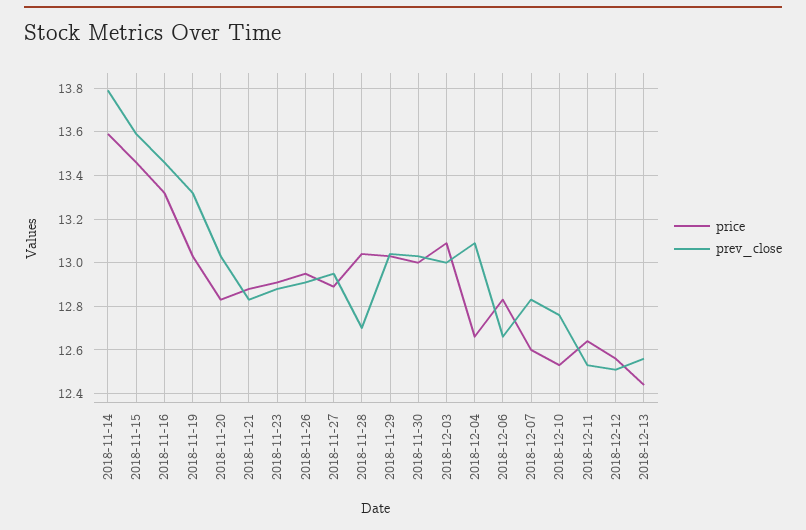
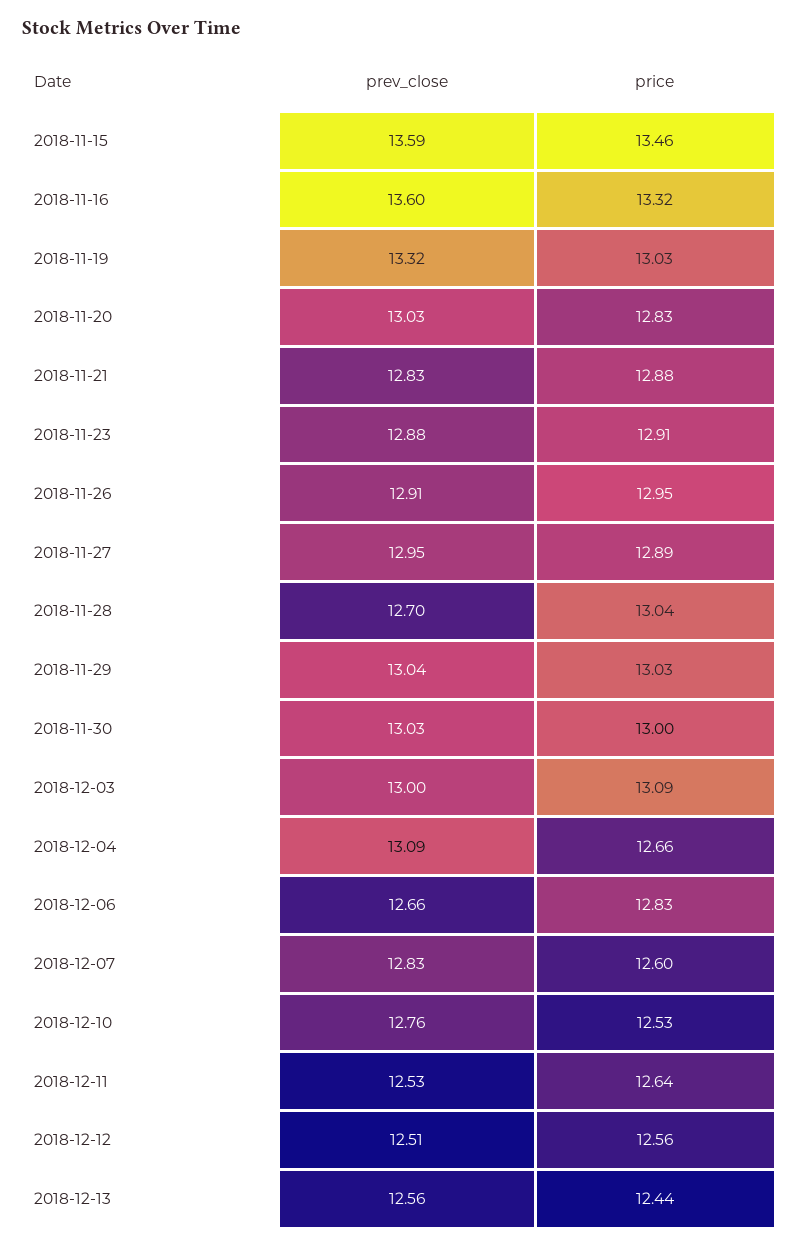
  {
    "price": {
-     "2018-11-14": 13.6,
      "2018-11-15": 13.46,
      "2018-11-16": 13.32,
      "2018-11-19": 13.03,
      "2018-11-20": 12.83,
      "2018-11-21": 12.88,
      "2018-11-23": 12.91,
      "2018-11-26": 12.95,
      "2018-11-27": 12.89,
      "2018-11-28": 13.04,
      "2018-11-29": 13.03,
      "2018-11-30": 13,
      "2018-12-03": 13.09,
      "2018-12-04": 12.66,
      "2018-12-06": 12.83,
      "2018-12-07": 12.6,
      "2018-12-10": 12.53,
      "2018-12-11": 12.64,
      "2018-12-12": 12.56,
      "2018-12-13": 12.44
    },
    "prev_close": {
-     "2018-11-14": 13.8,
      "2018-11-15": 13.59,
-     "2018-11-16": 13.45,
+     "2018-11-16": 13.6,
      "2018-11-19": 13.32,
      "2018-11-20": 13.03,
      "2018-11-21": 12.83,
      "2018-11-23": 12.88,
      "2018-11-26": 12.91,
      "2018-11-27": 12.95,
      "2018-11-28": 12.7,
      "2018-11-29": 13.04,
      "2018-11-30": 13.03,
      "2018-12-03": 13,
      "2018-12-04": 13.09,
      "2018-12-06": 12.66,
      "2018-12-07": 12.83,
      "2018-12-10": 12.76,
      "2018-12-11": 12.53,
      "2018-12-12": 12.51,
      "2018-12-13": 12.56
    }
  }

